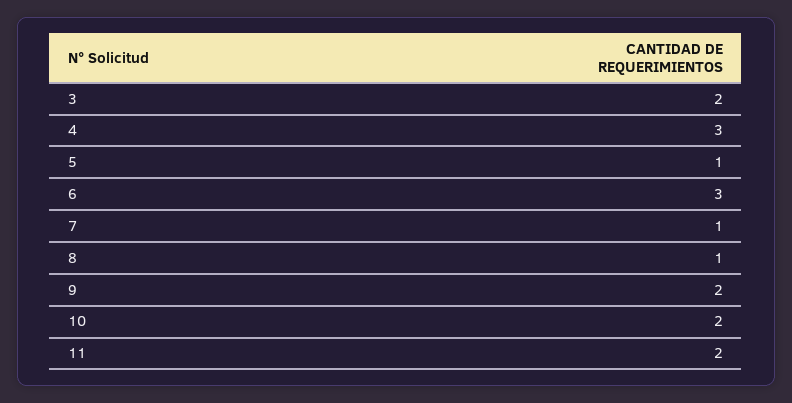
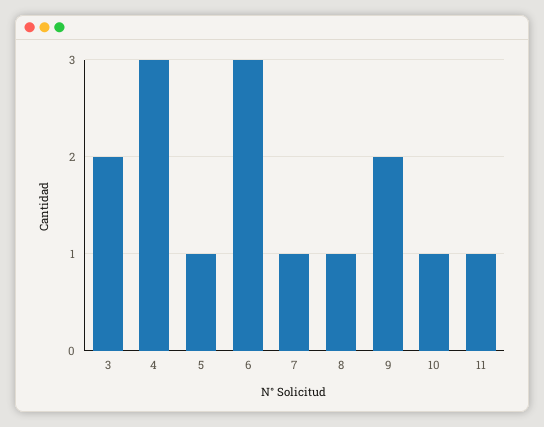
  {
    "3": 2,
    "4": 3,
    "5": 1,
    "6": 3,
    "7": 1,
    "8": 1,
    "9": 2,
-   "10": 2,
+   "10": 1,
-   "11": 2
+   "11": 1
  }

